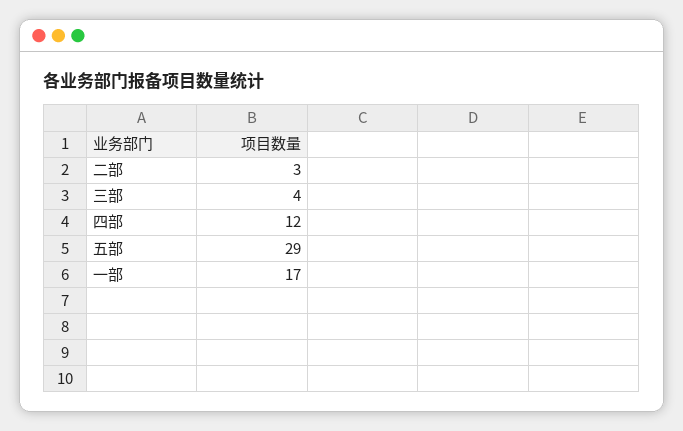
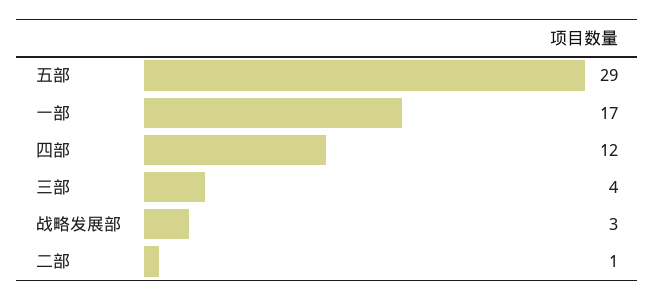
  {
-   "二部": 3,
+   "二部": 1,
    "三部": 4,
    "四部": 12,
    "五部": 29,
-   "一部": 17
+   "一部": 17,
+   "战略发展部": 3
  }

